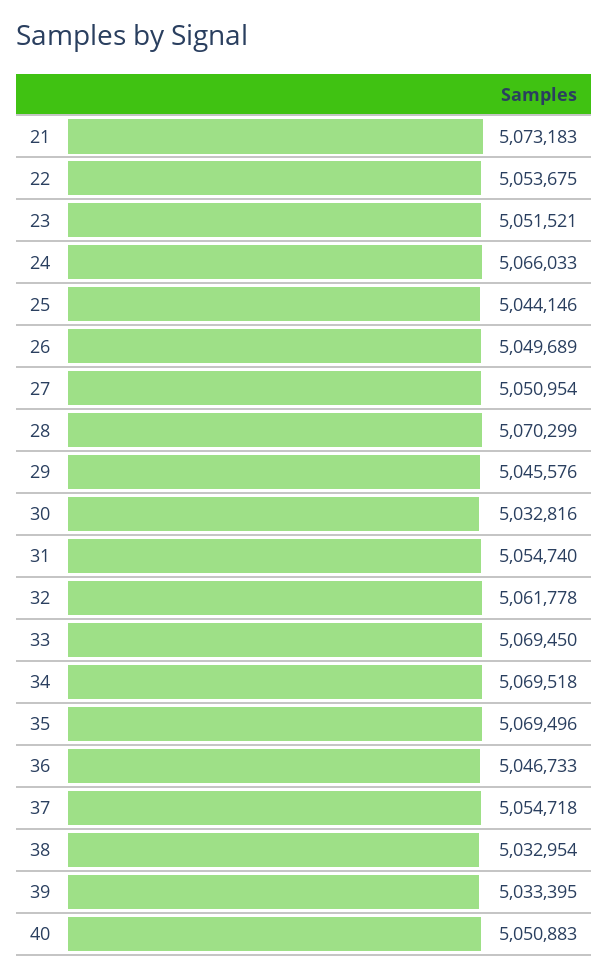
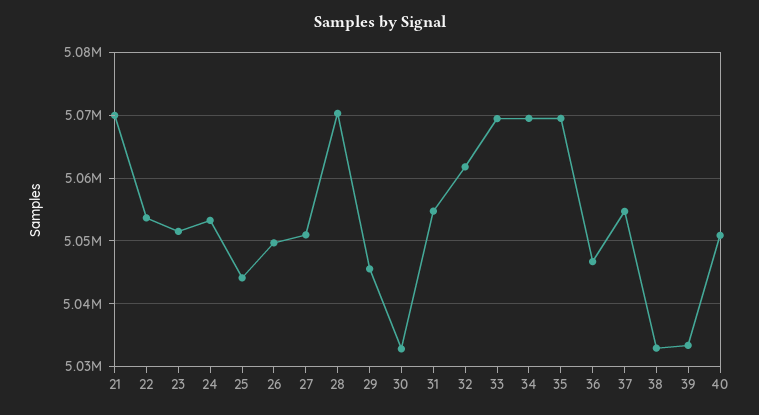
  {
-   "21": 5073183,
+   "21": 5070000,
    "22": 5053675,
    "23": 5051521,
-   "24": 5066033,
+   "24": 5053000,
    "25": 5044146,
    "26": 5049689,
    "27": 5050954,
    "28": 5070299,
    "29": 5045576,
    "30": 5032816,
    "31": 5054740,
    "32": 5061778,
    "33": 5069450,
    "34": 5069518,
    "35": 5069496,
    "36": 5046733,
    "37": 5054718,
    "38": 5032954,
    "39": 5033395,
    "40": 5050883
  }

